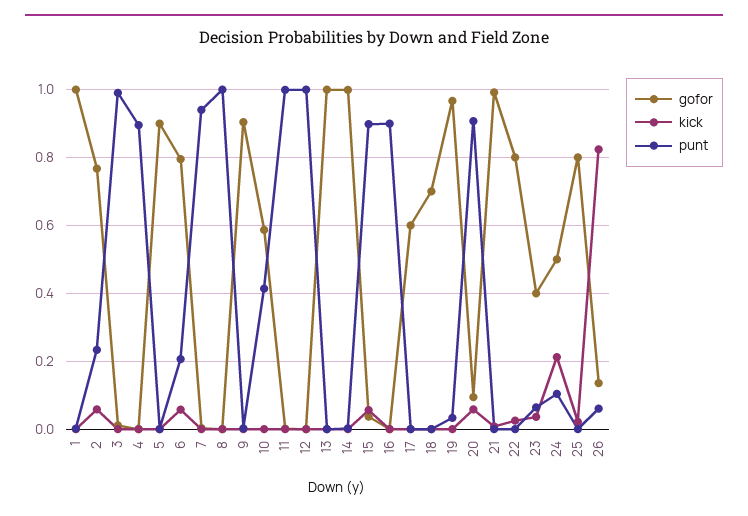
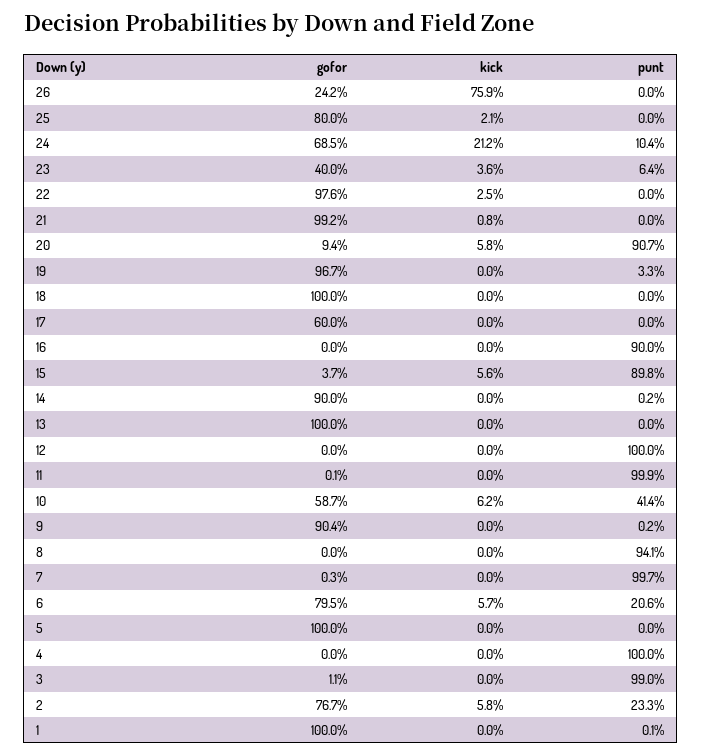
  {
    "gofor": {
      "1": 1,
      "2": 0.767,
      "3": 0.011,
      "4": 0,
-     "5": 0.9,
+     "5": 1,
      "6": 0.795,
      "7": 0.003,
      "8": 0,
      "9": 0.904,
      "10": 0.587,
      "11": 0.001,
      "12": 0,
      "13": 1,
-     "14": 1,
+     "14": 0.9,
      "15": 0.037,
      "16": 0,
      "17": 0.6,
-     "18": 0.7,
+     "18": 1,
      "19": 0.967,
      "20": 0.094,
      "21": 0.992,
-     "22": 0.8,
+     "22": 0.976,
      "23": 0.4,
-     "24": 0.5,
+     "24": 0.685,
      "25": 0.8,
-     "26": 0.14
+     "26": 0.242
    },
    "kick": {
      "1": 0,
      "2": 0.058,
      "3": 0,
      "4": 0,
      "5": 0,
      "6": 0.057,
      "7": 0,
      "8": 0,
      "9": 0,
-     "10": 0,
+     "10": 0.062,
      "11": 0,
      "12": 0,
      "13": 0,
      "14": 0,
      "15": 0.056,
      "16": 0,
      "17": 0,
      "18": 0,
      "19": 0,
      "20": 0.058,
      "21": 0.008,
      "22": 0.025,
      "23": 0.036,
      "24": 0.212,
      "25": 0.021,
-     "26": 0.82
+     "26": 0.759
    },
    "punt": {
      "1": 0.001,
      "2": 0.233,
      "3": 0.99,
-     "4": 0.9,
+     "4": 1,
      "5": 0,
      "6": 0.206,
-     "7": 0.94,
+     "7": 0.997,
-     "8": 1,
+     "8": 0.941,
      "9": 0.002,
      "10": 0.414,
      "11": 0.999,
      "12": 1,
      "13": 0,
      "14": 0.002,
      "15": 0.898,
      "16": 0.9,
      "17": 0,
      "18": 0,
      "19": 0.033,
      "20": 0.907,
      "21": 0,
      "22": 0,
      "23": 0.064,
      "24": 0.104,
      "25": 0,
-     "26": 0.06
+     "26": 0
    }
  }

